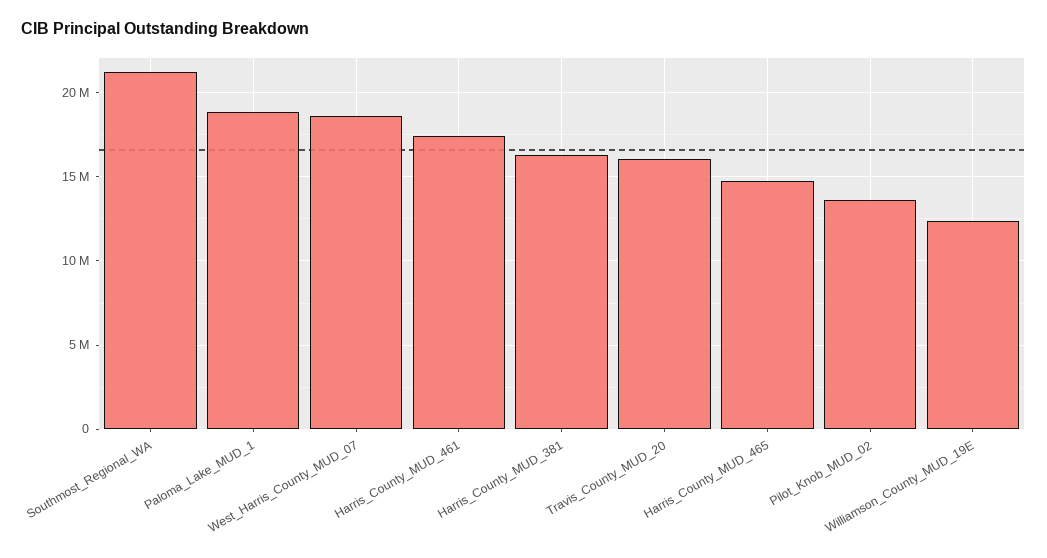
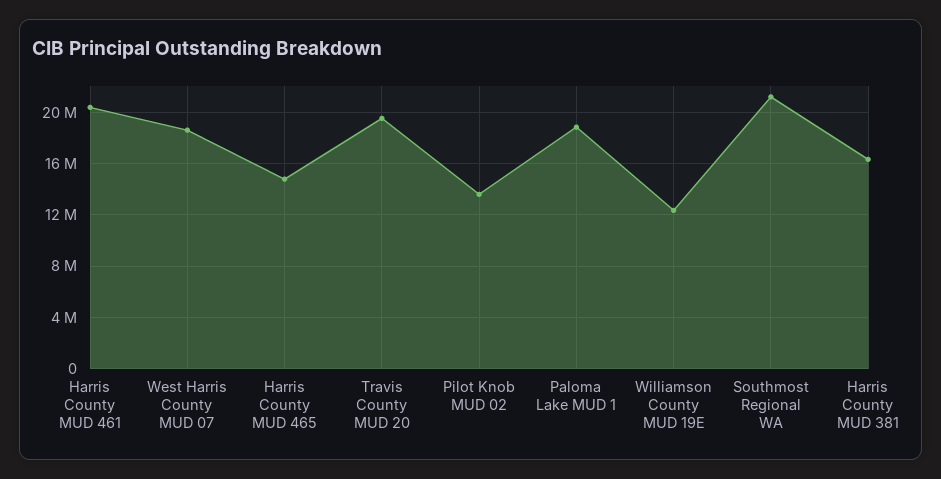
  {
    "Southmost_Regional_WA": 21000000,
    "Paloma_Lake_MUD_1": 19000000,
    "West_Harris_County_MUD_07": 18500000,
-   "Harris_County_MUD_461": 17500000,
+   "Harris_County_MUD_461": 20500000,
    "Harris_County_MUD_381": 16500000,
-   "Travis_County_MUD_20": 16000000,
+   "Travis_County_MUD_20": 19500000,
    "Harris_County_MUD_465": 15000000,
    "Pilot_Knob_MUD_02": 13500000,
    "Williamson_County_MUD_19E": 12500000
  }

